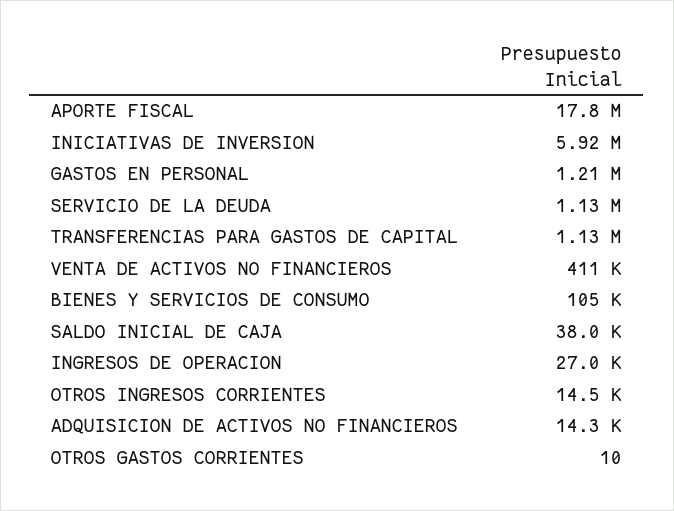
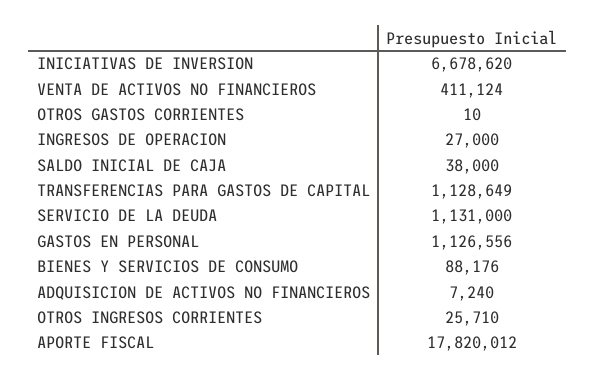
  {
    "APORTE FISCAL": 17820012,
-   "INICIATIVAS DE INVERSION": 5920000,
+   "INICIATIVAS DE INVERSION": 6678620,
-   "GASTOS EN PERSONAL": 1210000,
+   "GASTOS EN PERSONAL": 1126556,
    "SERVICIO DE LA DEUDA": 1131000,
    "TRANSFERENCIAS PARA GASTOS DE CAPITAL": 1128649,
    "VENTA DE ACTIVOS NO FINANCIEROS": 411124,
-   "BIENES Y SERVICIOS DE CONSUMO": 105000,
+   "BIENES Y SERVICIOS DE CONSUMO": 88176,
    "SALDO INICIAL DE CAJA": 38000,
    "INGRESOS DE OPERACION": 27000,
-   "OTROS INGRESOS CORRIENTES": 14500,
+   "OTROS INGRESOS CORRIENTES": 25710,
-   "ADQUISICION DE ACTIVOS NO FINANCIEROS": 14300,
+   "ADQUISICION DE ACTIVOS NO FINANCIEROS": 7240,
    "OTROS GASTOS CORRIENTES": 10
  }

